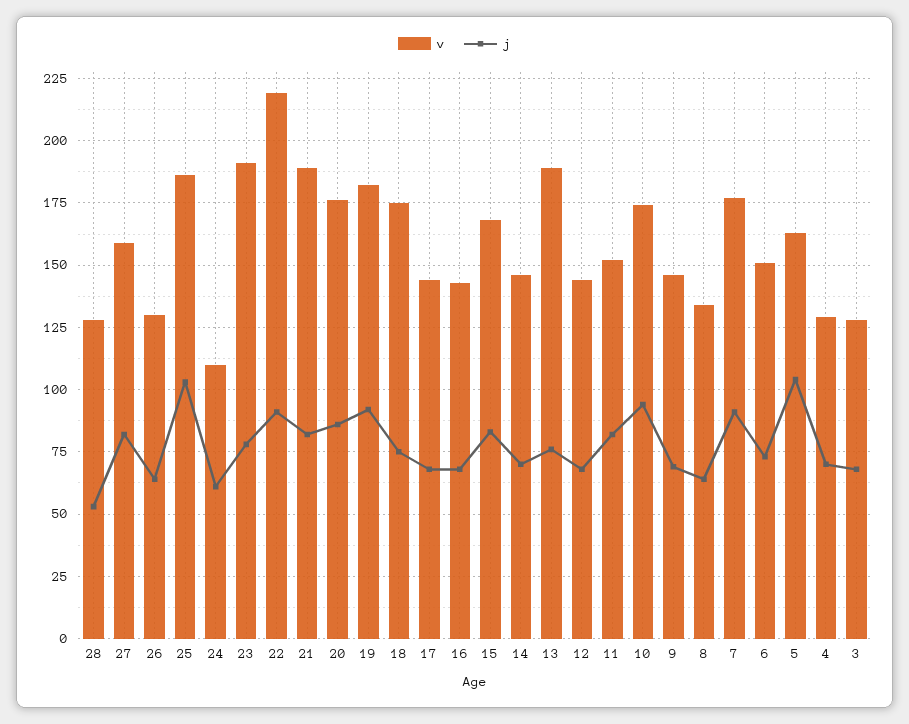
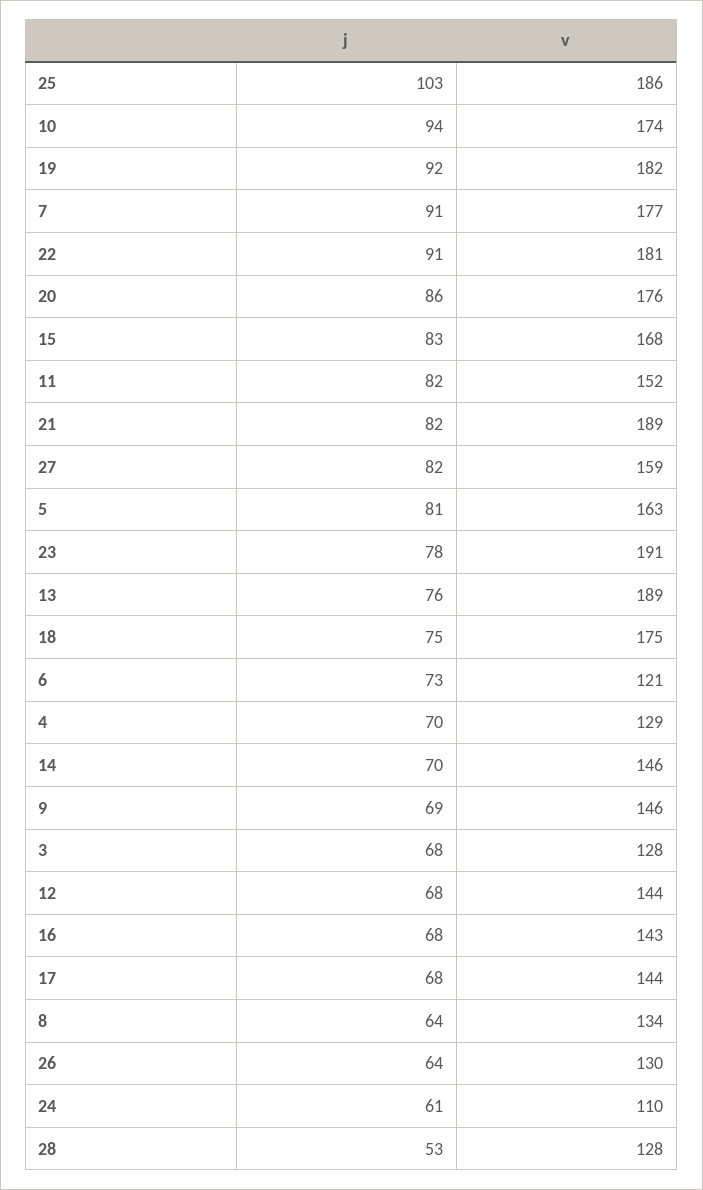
  {
    "v": {
      "28": 128,
      "27": 159,
      "26": 130,
      "25": 186,
      "24": 110,
      "23": 191,
-     "22": 220,
+     "22": 181,
      "21": 189,
      "20": 176,
      "19": 182,
      "18": 175,
      "17": 144,
      "16": 143,
      "15": 168,
      "14": 146,
      "13": 189,
      "12": 144,
      "11": 152,
      "10": 174,
      "9": 146,
      "8": 134,
      "7": 177,
-     "6": 150,
+     "6": 121,
      "5": 163,
      "4": 129,
      "3": 128
    },
    "j": {
      "28": 53,
      "27": 82,
      "26": 64,
      "25": 103,
      "24": 61,
      "23": 78,
      "22": 91,
      "21": 82,
      "20": 86,
      "19": 92,
      "18": 75,
      "17": 68,
      "16": 68,
      "15": 83,
      "14": 70,
      "13": 76,
      "12": 68,
      "11": 82,
      "10": 94,
      "9": 69,
      "8": 64,
      "7": 91,
      "6": 73,
-     "5": 105,
+     "5": 81,
      "4": 70,
      "3": 68
    }
  }

